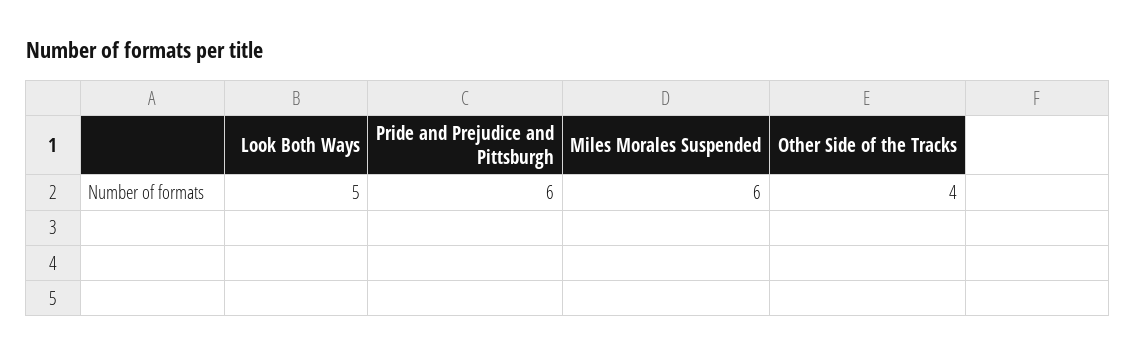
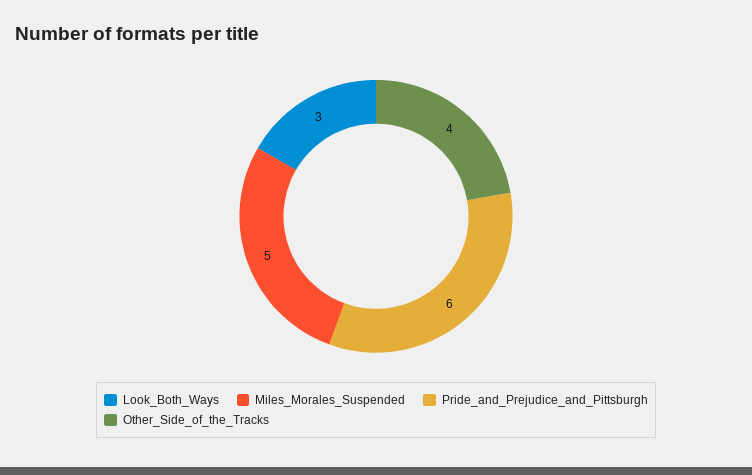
  {
-   "Look Both Ways": 5,
+   "Look Both Ways": 3,
    "Pride and Prejudice and Pittsburgh": 6,
-   "Miles Morales Suspended": 6,
+   "Miles Morales Suspended": 5,
    "Other Side of the Tracks": 4
  }

